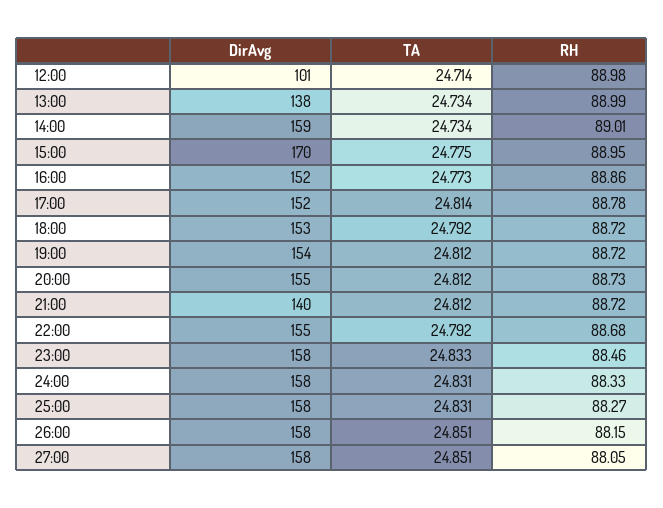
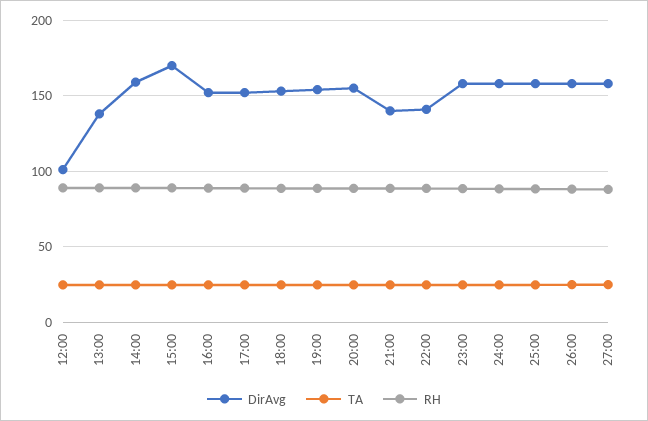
  {
    "DirAvg": {
      "12:00": 101,
      "13:00": 138,
      "14:00": 159,
      "15:00": 170,
      "16:00": 152,
      "17:00": 152,
      "18:00": 153,
      "19:00": 154,
      "20:00": 155,
      "21:00": 140,
-     "22:00": 155,
+     "22:00": 140,
      "23:00": 158,
      "24:00": 158,
      "25:00": 158,
      "26:00": 158,
      "27:00": 158
    },
    "TA": {
      "12:00": 24.714,
      "13:00": 24.734,
      "14:00": 24.734,
      "15:00": 24.775,
      "16:00": 24.773,
      "17:00": 24.814,
      "18:00": 24.792,
      "19:00": 24.812,
      "20:00": 24.812,
      "21:00": 24.812,
      "22:00": 24.792,
      "23:00": 24.833,
      "24:00": 24.831,
      "25:00": 24.831,
      "26:00": 24.851,
      "27:00": 24.851
    },
    "RH": {
      "12:00": 88.98,
      "13:00": 88.99,
      "14:00": 89.01,
      "15:00": 88.95,
      "16:00": 88.86,
      "17:00": 88.78,
      "18:00": 88.72,
      "19:00": 88.72,
      "20:00": 88.73,
      "21:00": 88.72,
      "22:00": 88.68,
      "23:00": 88.46,
      "24:00": 88.33,
      "25:00": 88.27,
      "26:00": 88.15,
      "27:00": 88.05
    }
  }

